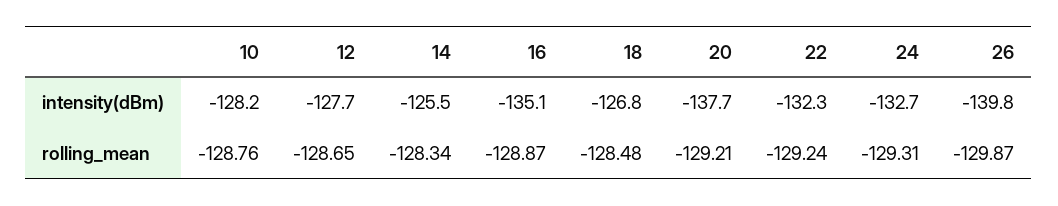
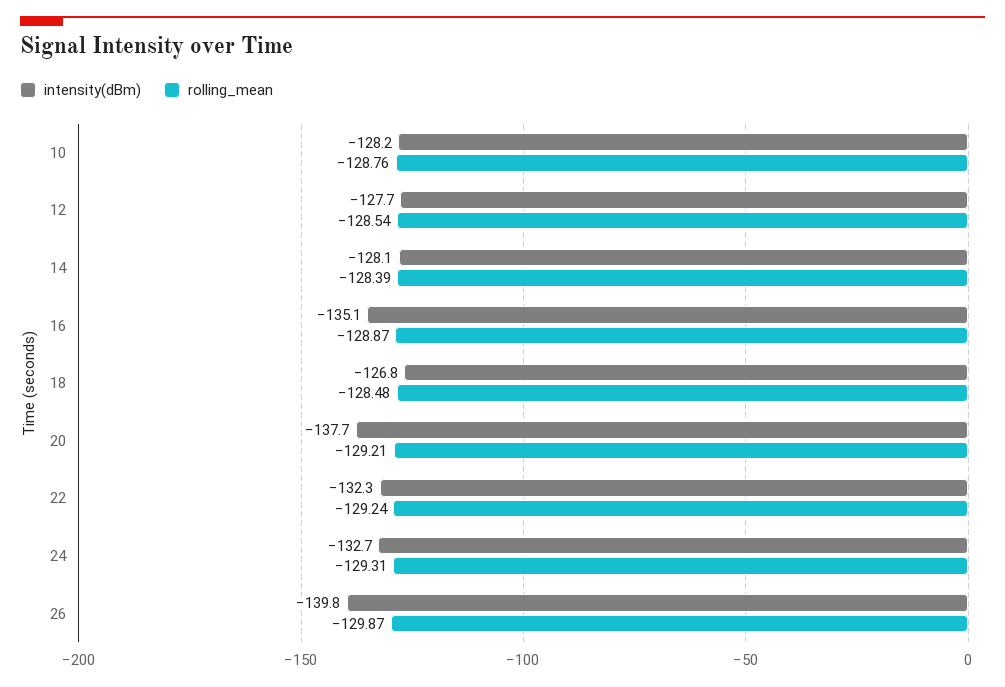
  {
    "intensity(dBm)": {
      "10": -128.2,
      "12": -127.7,
-     "14": -125.5,
+     "14": -128.1,
      "16": -135.1,
      "18": -126.8,
      "20": -137.7,
      "22": -132.3,
      "24": -132.7,
      "26": -139.8
    },
    "rolling_mean": {
      "10": -128.76,
-     "12": -128.65,
+     "12": -128.54,
-     "14": -128.34,
+     "14": -128.39,
      "16": -128.87,
      "18": -128.48,
      "20": -129.21,
      "22": -129.24,
      "24": -129.31,
      "26": -129.87
    }
  }

